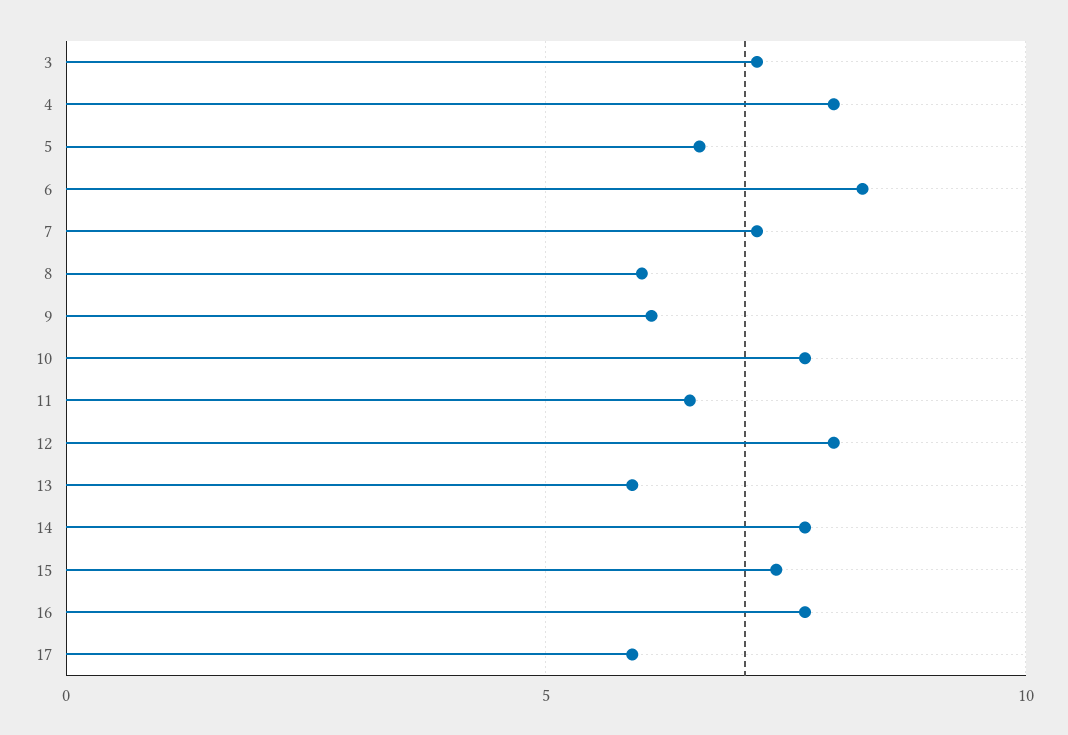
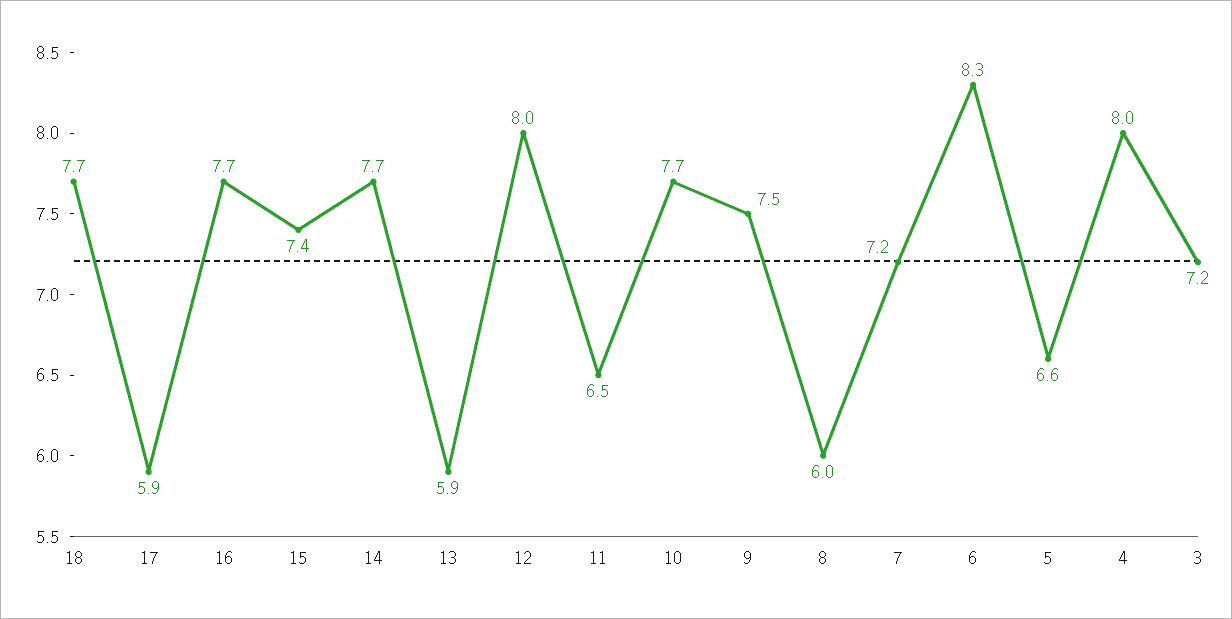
  {
    "3": 7.2,
    "4": 8,
    "5": 6.6,
    "6": 8.3,
    "7": 7.2,
    "8": 6,
-   "9": 6,
+   "9": 7.5,
    "10": 7.7,
    "11": 6.5,
    "12": 8,
    "13": 5.9,
    "14": 7.7,
    "15": 7.4,
    "16": 7.7,
-   "17": 5.9
+   "17": 5.9,
+   "18": 7.7
  }

